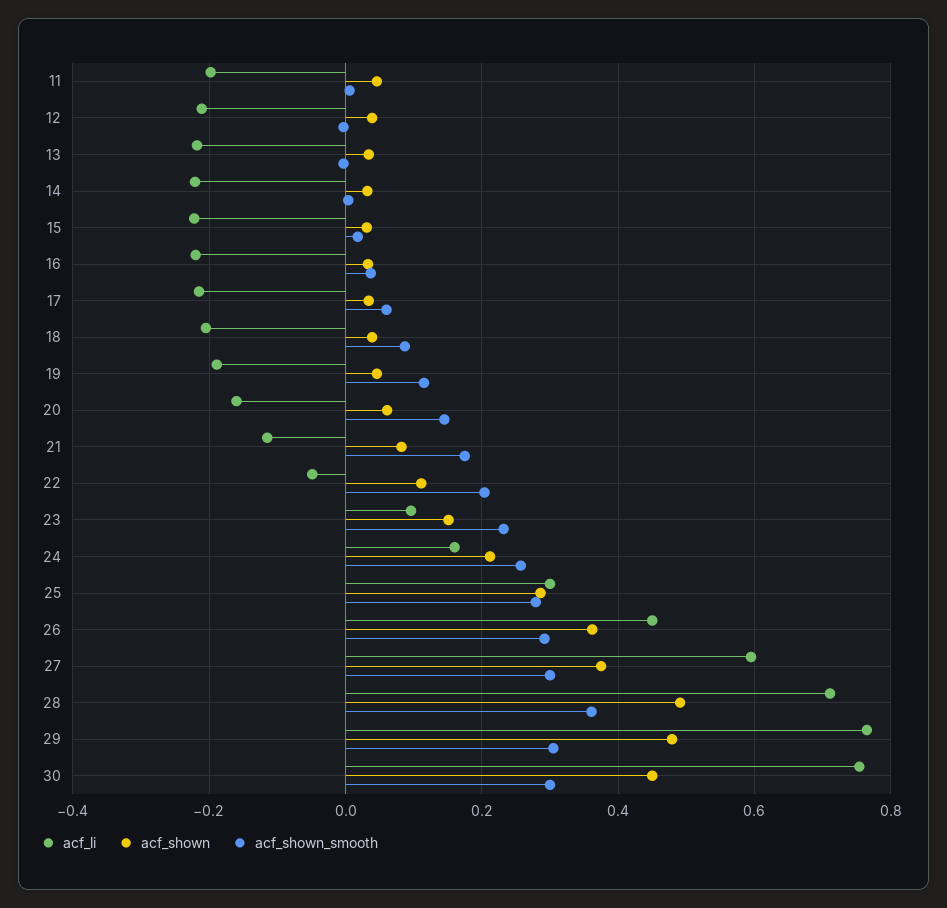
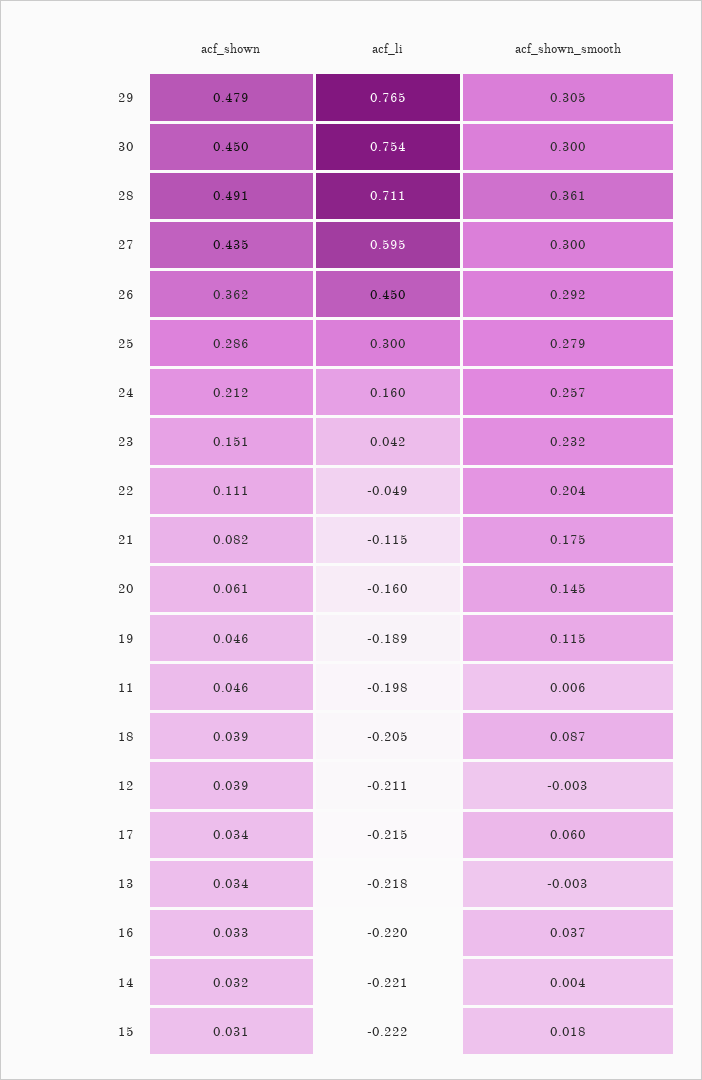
  {
    "acf_li": {
      "11": -0.198,
      "12": -0.211,
      "13": -0.218,
      "14": -0.221,
      "15": -0.222,
      "16": -0.22,
      "17": -0.215,
      "18": -0.205,
      "19": -0.189,
      "20": -0.16,
      "21": -0.115,
      "22": -0.049,
-     "23": 0.1,
+     "23": 0.042,
      "24": 0.16,
      "25": 0.3,
      "26": 0.45,
      "27": 0.595,
      "28": 0.711,
      "29": 0.765,
      "30": 0.754
    },
    "acf_shown": {
      "11": 0.046,
      "12": 0.039,
      "13": 0.034,
      "14": 0.032,
      "15": 0.031,
      "16": 0.033,
      "17": 0.034,
      "18": 0.039,
      "19": 0.046,
      "20": 0.061,
      "21": 0.082,
      "22": 0.111,
      "23": 0.151,
      "24": 0.212,
      "25": 0.286,
      "26": 0.362,
-     "27": 0.38,
+     "27": 0.435,
      "28": 0.491,
      "29": 0.479,
      "30": 0.45
    },
    "acf_shown_smooth": {
      "11": 0.006,
      "12": -0.003,
      "13": -0.003,
      "14": 0.004,
      "15": 0.018,
      "16": 0.037,
      "17": 0.06,
      "18": 0.087,
      "19": 0.115,
      "20": 0.145,
      "21": 0.175,
      "22": 0.204,
      "23": 0.232,
      "24": 0.257,
      "25": 0.279,
      "26": 0.292,
      "27": 0.3,
      "28": 0.361,
      "29": 0.305,
      "30": 0.3
    }
  }

